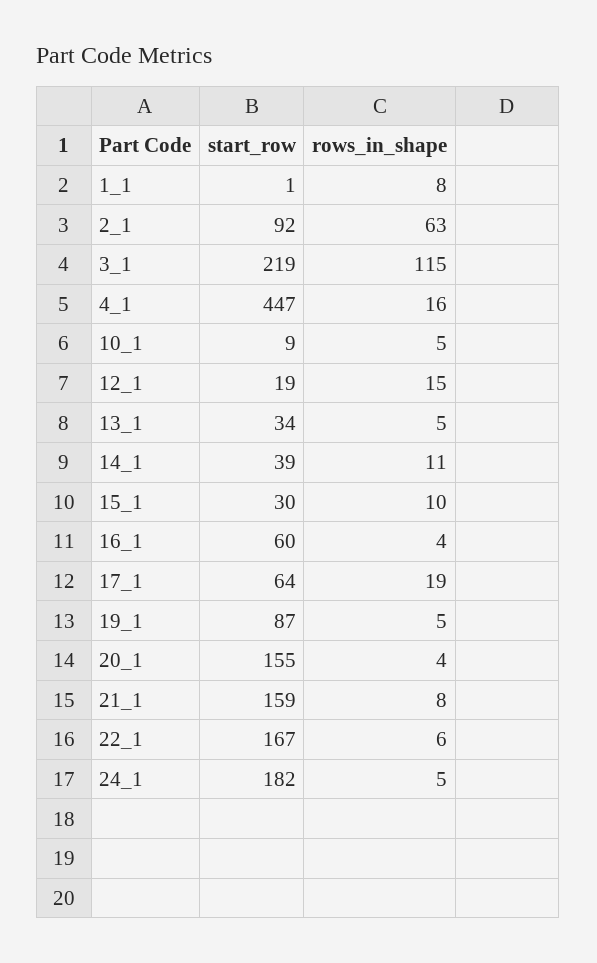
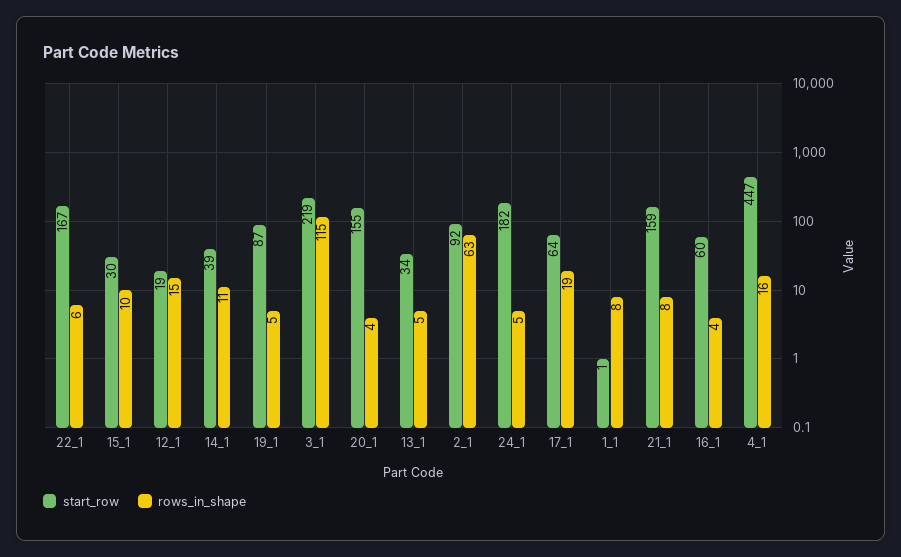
  {
    "start_row": {
      "1_1": 1,
      "2_1": 92,
      "3_1": 219,
      "4_1": 447,
-     "10_1": 9,
      "12_1": 19,
      "13_1": 34,
      "14_1": 39,
      "15_1": 30,
      "16_1": 60,
      "17_1": 64,
      "19_1": 87,
      "20_1": 155,
      "21_1": 159,
      "22_1": 167,
      "24_1": 182
    },
    "rows_in_shape": {
      "1_1": 8,
      "2_1": 63,
      "3_1": 115,
      "4_1": 16,
-     "10_1": 5,
      "12_1": 15,
      "13_1": 5,
      "14_1": 11,
      "15_1": 10,
      "16_1": 4,
      "17_1": 19,
      "19_1": 5,
      "20_1": 4,
      "21_1": 8,
      "22_1": 6,
      "24_1": 5
    }
  }

